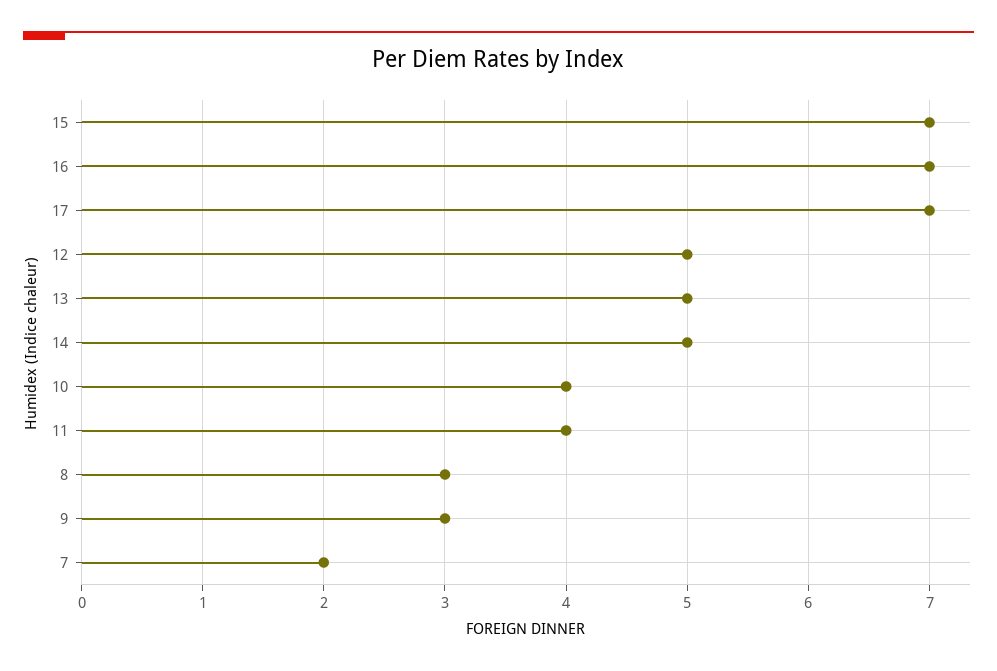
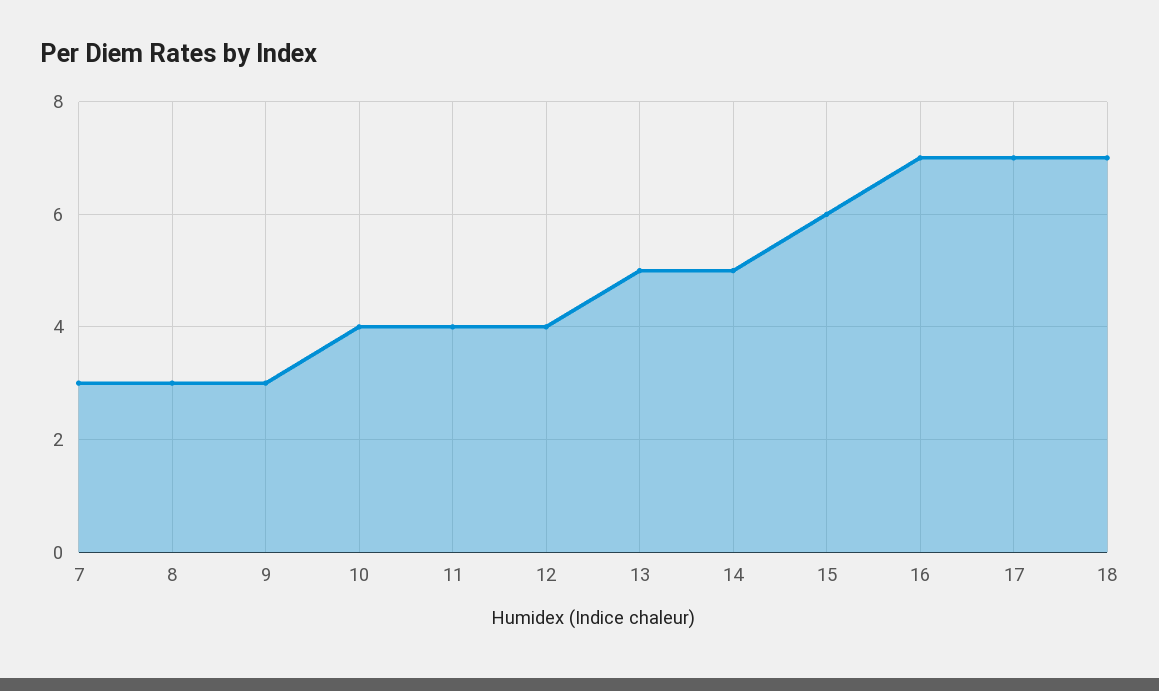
  {
-   "15": 7,
+   "15": 6,
    "16": 7,
    "17": 7,
-   "12": 5,
+   "12": 4,
    "13": 5,
    "14": 5,
    "10": 4,
    "11": 4,
    "8": 3,
    "9": 3,
-   "7": 2
+   "7": 3,
+   "18": 7
  }

